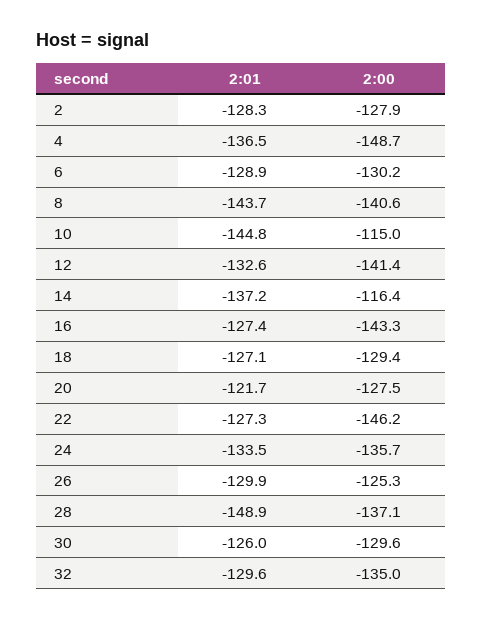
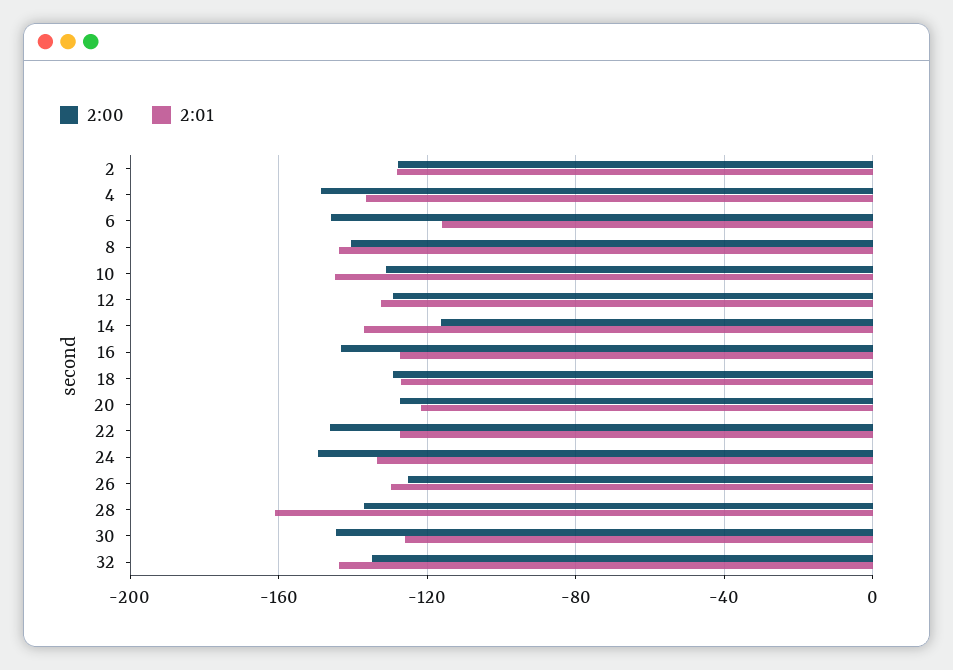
  {
    "2:01": {
      "2": -128.3,
      "4": -136.5,
-     "6": -128.9,
+     "6": -115,
      "8": -143.7,
      "10": -144.8,
      "12": -132.6,
      "14": -137.2,
      "16": -127.4,
      "18": -127.1,
      "20": -121.7,
      "22": -127.3,
      "24": -133.5,
      "26": -129.9,
-     "28": -148.9,
+     "28": -160,
      "30": -126,
-     "32": -129.6
+     "32": -145
    },
    "2:00": {
      "2": -127.9,
      "4": -148.7,
-     "6": -130.2,
+     "6": -145,
      "8": -140.6,
-     "10": -115,
+     "10": -130,
-     "12": -141.4,
+     "12": -130,
      "14": -116.4,
      "16": -143.3,
      "18": -129.4,
      "20": -127.5,
      "22": -146.2,
-     "24": -135.7,
+     "24": -150,
      "26": -125.3,
      "28": -137.1,
-     "30": -129.6,
+     "30": -145,
      "32": -135
    }
  }

